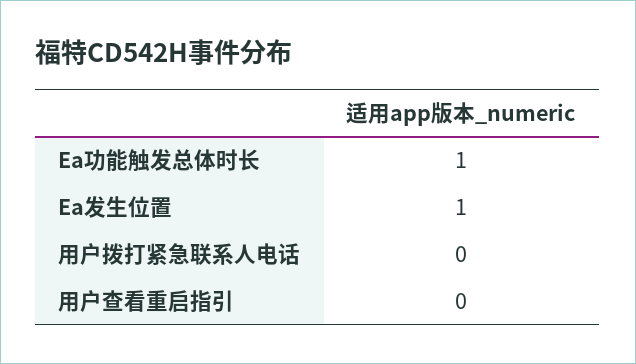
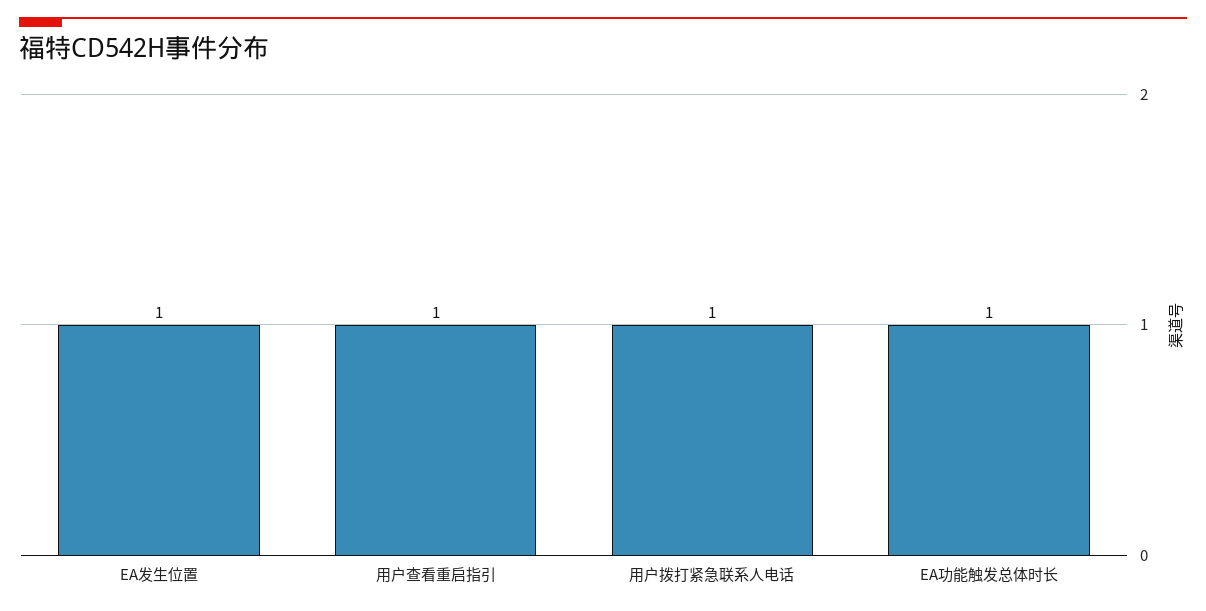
  {
    "Ea功能触发总体时长": 1,
    "Ea发生位置": 1,
-   "用户拨打紧急联系人电话": 0,
+   "用户拨打紧急联系人电话": 1,
-   "用户查看重启指引": 0
+   "用户查看重启指引": 1
  }

